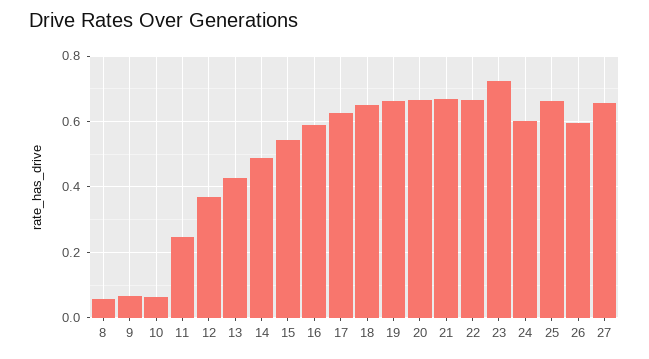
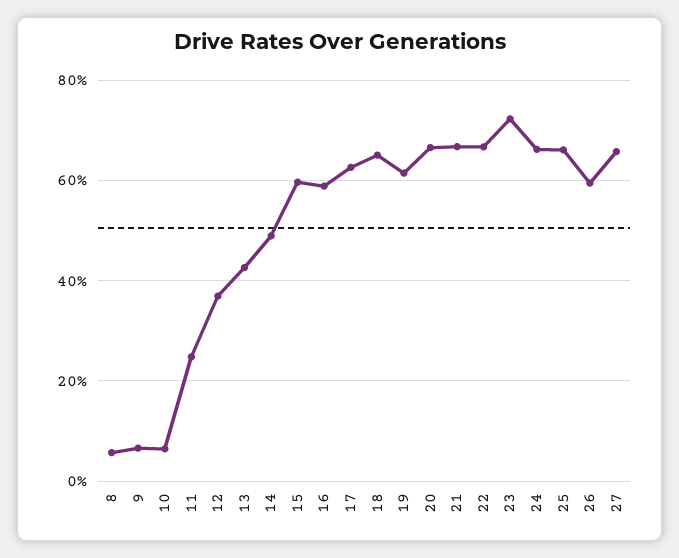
  {
    "8": 0.06,
    "9": 0.06,
    "10": 0.06,
    "11": 0.24,
    "12": 0.36,
    "13": 0.42,
    "14": 0.48,
-   "15": 0.54,
+   "15": 0.6,
    "16": 0.58,
    "17": 0.62,
    "18": 0.66,
-   "19": 0.66,
+   "19": 0.62,
    "20": 0.66,
    "21": 0.66,
    "22": 0.66,
    "23": 0.72,
-   "24": 0.6,
+   "24": 0.66,
    "25": 0.66,
    "26": 0.6,
    "27": 0.66
  }

